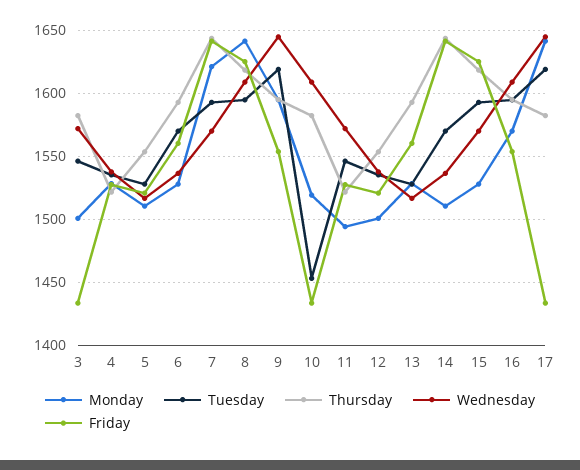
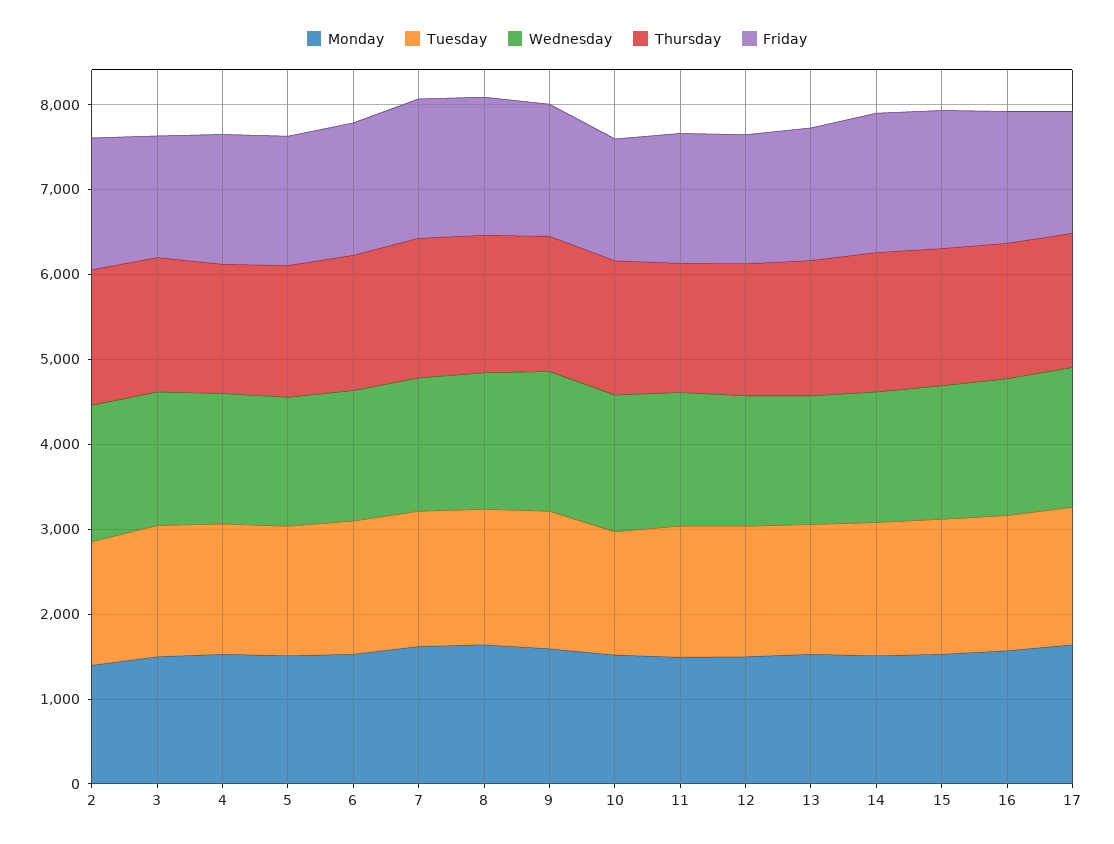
  {
    "Monday": {
      "3": 1500,
      "4": 1530,
      "5": 1510,
      "6": 1530,
      "7": 1620,
      "8": 1640,
      "9": 1595,
      "10": 1520,
      "11": 1495,
      "12": 1500,
      "13": 1530,
      "14": 1510,
      "15": 1530,
      "16": 1570,
-     "17": 1640
+     "17": 1640,
+     "2": 1400
    },
    "Tuesday": {
      "3": 1545,
      "4": 1535,
      "5": 1530,
      "6": 1570,
      "7": 1595,
      "8": 1595,
      "9": 1620,
      "10": 1455,
      "11": 1545,
      "12": 1535,
      "13": 1530,
      "14": 1570,
      "15": 1595,
      "16": 1595,
-     "17": 1620
+     "17": 1620,
+     "2": 1400
    },
    "Thursday": {
      "3": 1580,
      "4": 1520,
      "5": 1555,
      "6": 1595,
      "7": 1645,
      "8": 1620,
      "9": 1595,
      "10": 1580,
      "11": 1520,
      "12": 1555,
      "13": 1595,
      "14": 1645,
      "15": 1620,
      "16": 1595,
-     "17": 1580
+     "17": 1580,
+     "2": 1600
    },
    "Wednesday": {
      "3": 1570,
      "4": 1540,
      "5": 1515,
      "6": 1535,
      "7": 1570,
      "8": 1610,
      "9": 1645,
      "10": 1610,
      "11": 1570,
      "12": 1540,
      "13": 1515,
      "14": 1535,
      "15": 1570,
      "16": 1610,
-     "17": 1645
+     "17": 1645,
+     "2": 1600
    },
    "Friday": {
      "3": 1435,
      "4": 1530,
      "5": 1520,
      "6": 1560,
      "7": 1640,
      "8": 1625,
      "9": 1555,
      "10": 1435,
      "11": 1530,
      "12": 1520,
      "13": 1560,
      "14": 1640,
      "15": 1625,
      "16": 1555,
-     "17": 1435
+     "17": 1435,
+     "2": 1600
    }
  }

